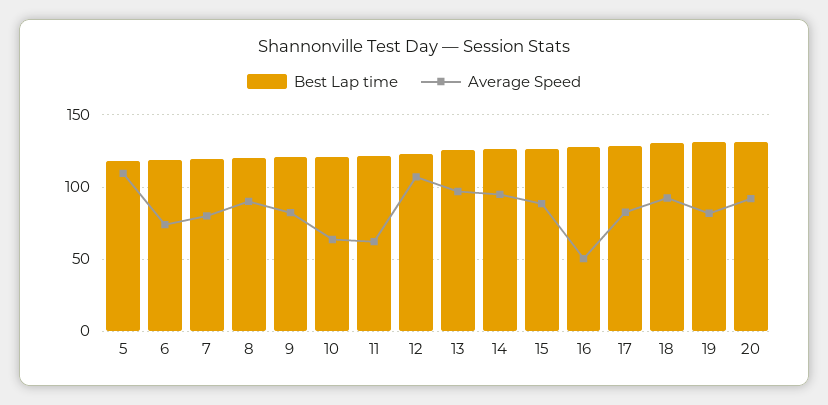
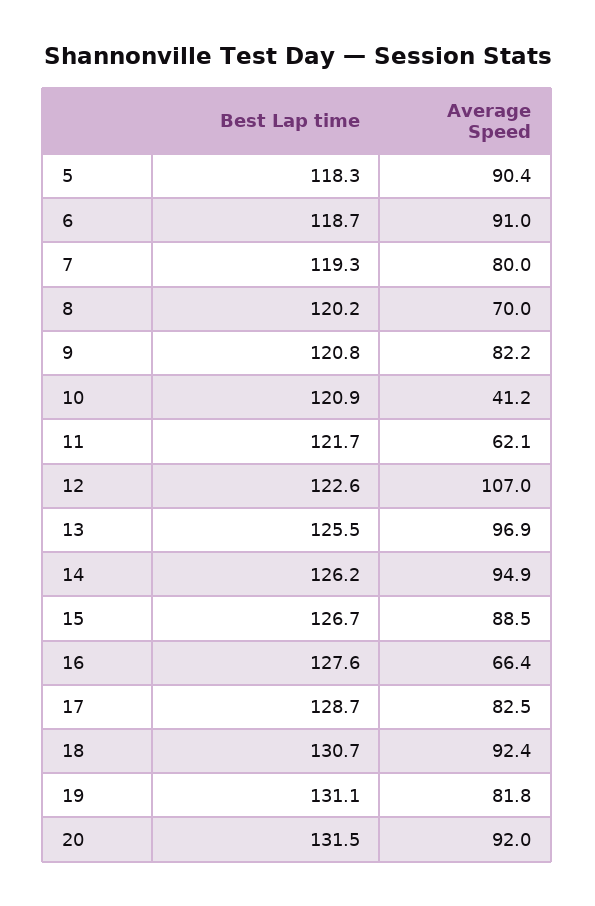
  {
    "Best Lap time": {
      "5": 118.3,
      "6": 118.7,
      "7": 119.3,
      "8": 120.2,
      "9": 120.8,
      "10": 120.9,
      "11": 121.7,
      "12": 122.6,
      "13": 125.5,
      "14": 126.2,
      "15": 126.7,
      "16": 127.6,
      "17": 128.7,
      "18": 130.7,
      "19": 131.1,
      "20": 131.5
    },
    "Average Speed": {
-     "5": 110,
+     "5": 90.4,
-     "6": 75,
+     "6": 91,
      "7": 80,
-     "8": 90,
+     "8": 70,
      "9": 82.2,
-     "10": 65,
+     "10": 41.2,
      "11": 62.1,
      "12": 107,
      "13": 96.9,
      "14": 94.9,
      "15": 88.5,
-     "16": 50,
+     "16": 66.4,
      "17": 82.5,
      "18": 92.4,
      "19": 81.8,
      "20": 92
    }
  }

